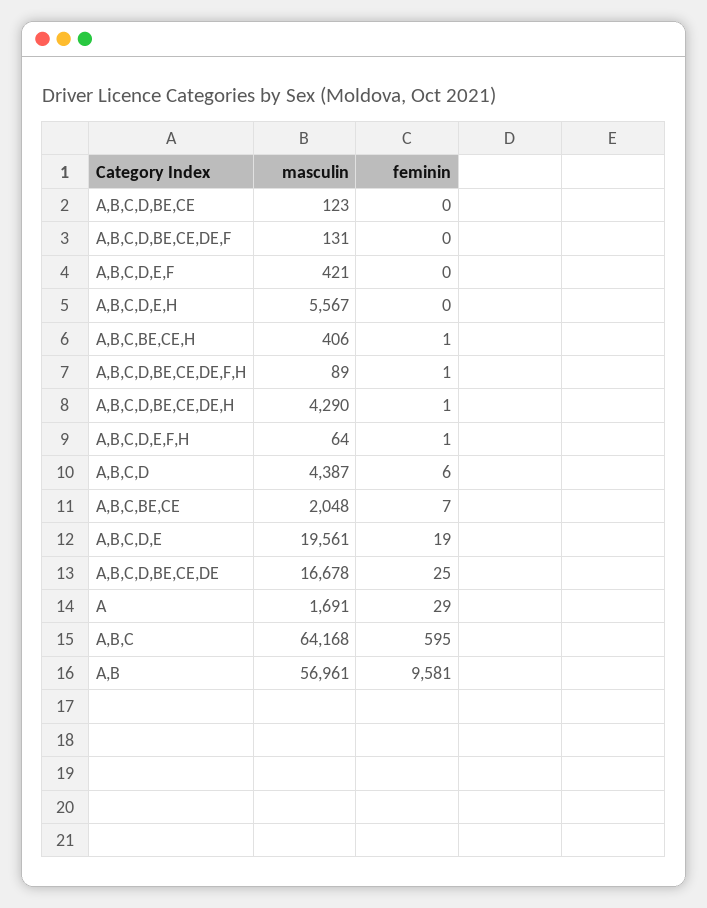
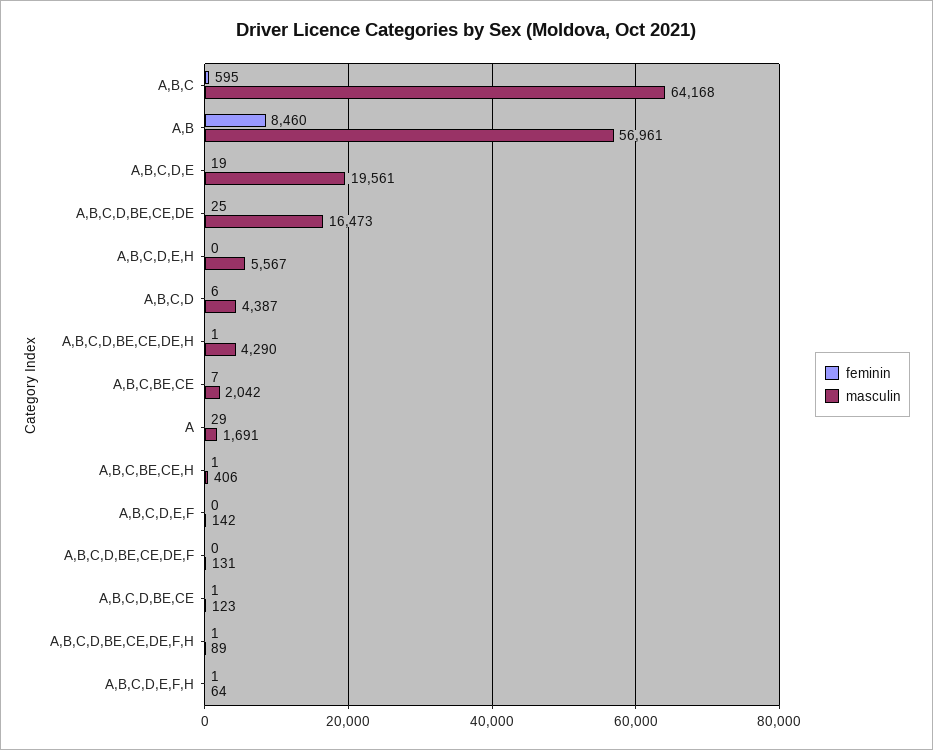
  {
    "masculin": {
      "A,B,C,D,BE,CE": 123,
      "A,B,C,D,BE,CE,DE,F": 131,
-     "A,B,C,D,E,F": 421,
+     "A,B,C,D,E,F": 142,
      "A,B,C,D,E,H": 5567,
      "A,B,C,BE,CE,H": 406,
      "A,B,C,D,BE,CE,DE,F,H": 89,
      "A,B,C,D,BE,CE,DE,H": 4290,
      "A,B,C,D,E,F,H": 64,
      "A,B,C,D": 4387,
-     "A,B,C,BE,CE": 2048,
+     "A,B,C,BE,CE": 2042,
      "A,B,C,D,E": 19561,
-     "A,B,C,D,BE,CE,DE": 16678,
+     "A,B,C,D,BE,CE,DE": 16473,
      "A": 1691,
      "A,B,C": 64168,
      "A,B": 56961
    },
    "feminin": {
-     "A,B,C,D,BE,CE": 0,
+     "A,B,C,D,BE,CE": 1,
      "A,B,C,D,BE,CE,DE,F": 0,
      "A,B,C,D,E,F": 0,
      "A,B,C,D,E,H": 0,
      "A,B,C,BE,CE,H": 1,
      "A,B,C,D,BE,CE,DE,F,H": 1,
      "A,B,C,D,BE,CE,DE,H": 1,
      "A,B,C,D,E,F,H": 1,
      "A,B,C,D": 6,
      "A,B,C,BE,CE": 7,
      "A,B,C,D,E": 19,
      "A,B,C,D,BE,CE,DE": 25,
      "A": 29,
      "A,B,C": 595,
-     "A,B": 9581
+     "A,B": 8460
    }
  }

